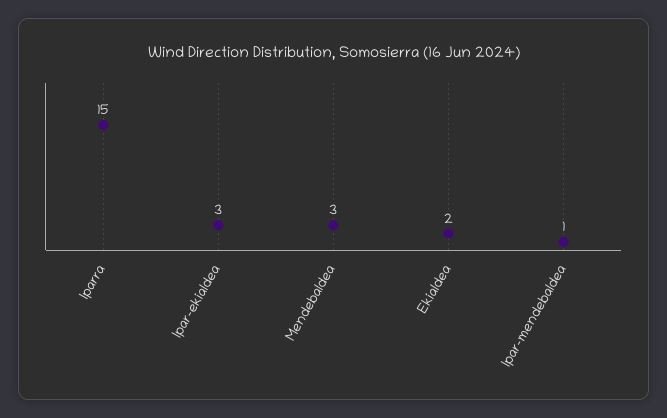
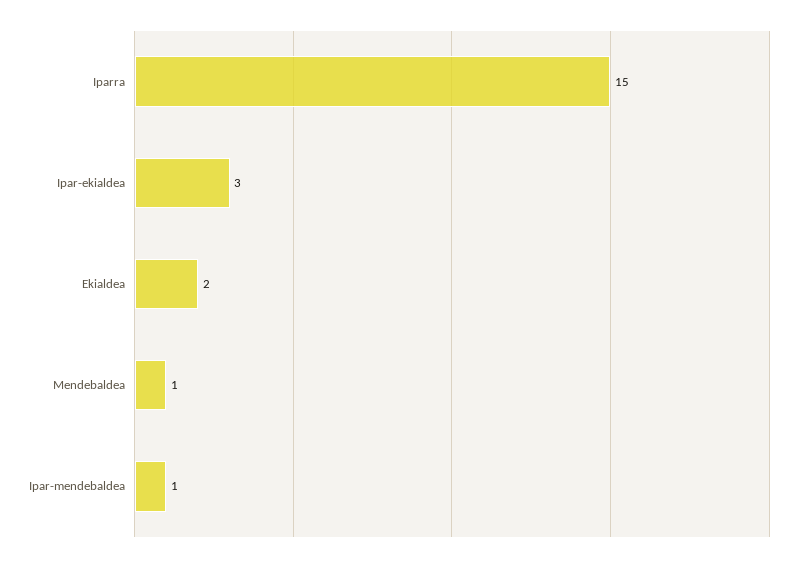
  {
    "Iparra": 15,
    "Ipar-ekialdea": 3,
-   "Mendebaldea": 3,
+   "Mendebaldea": 1,
    "Ekialdea": 2,
    "Ipar-mendebaldea": 1
  }

